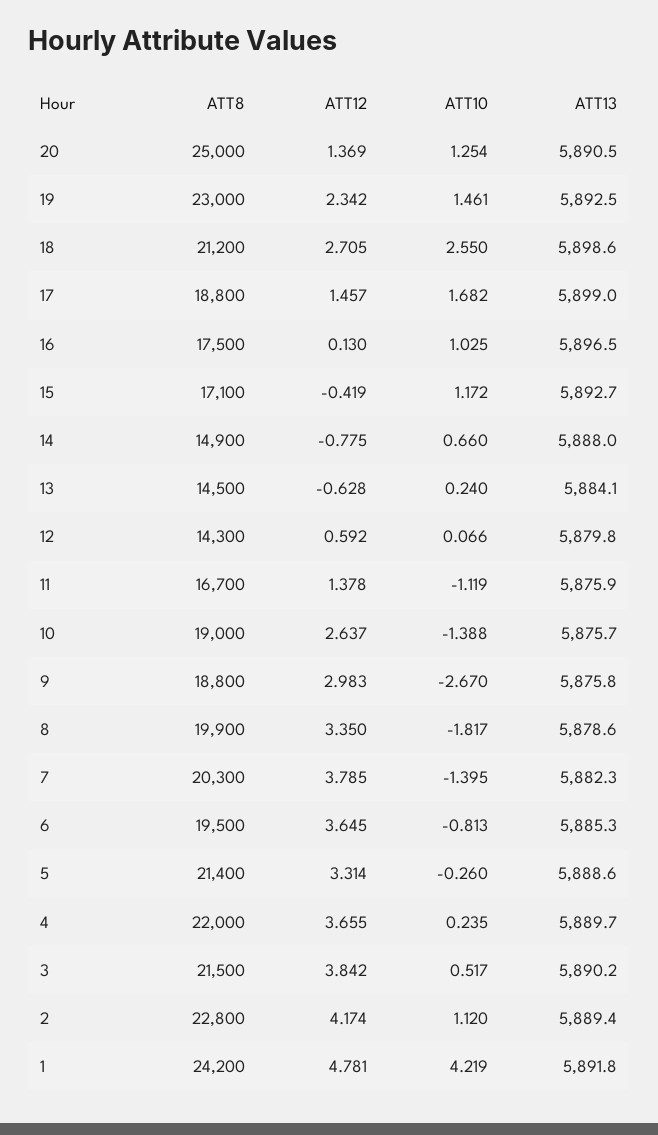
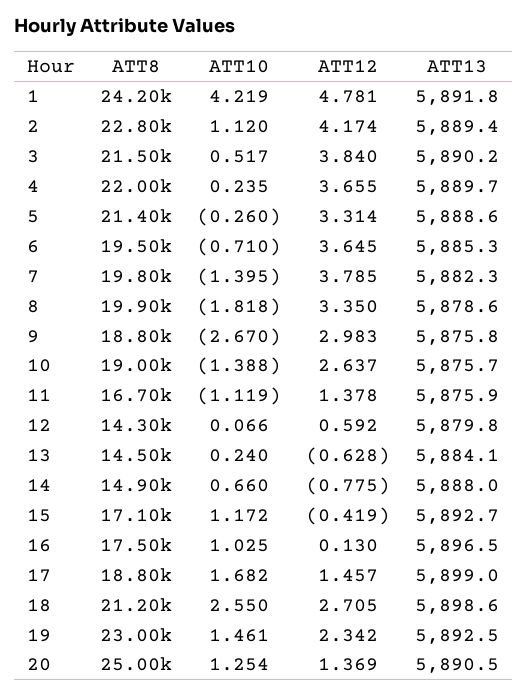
  {
    "ATT8": {
      "20": 25000,
      "19": 23000,
      "18": 21200,
      "17": 18800,
      "16": 17500,
      "15": 17100,
      "14": 14900,
      "13": 14500,
      "12": 14300,
      "11": 16700,
      "10": 19000,
      "9": 18800,
      "8": 19900,
-     "7": 20300,
+     "7": 19800,
      "6": 19500,
      "5": 21400,
      "4": 22000,
      "3": 21500,
      "2": 22800,
      "1": 24200
    },
    "ATT12": {
      "20": 1.369,
      "19": 2.342,
      "18": 2.705,
      "17": 1.457,
      "16": 0.13,
      "15": -0.419,
      "14": -0.775,
      "13": -0.628,
      "12": 0.592,
      "11": 1.378,
      "10": 2.637,
      "9": 2.983,
      "8": 3.35,
      "7": 3.785,
      "6": 3.645,
      "5": 3.314,
      "4": 3.655,
-     "3": 3.842,
+     "3": 3.84,
      "2": 4.174,
      "1": 4.781
    },
    "ATT10": {
      "20": 1.254,
      "19": 1.461,
      "18": 2.55,
      "17": 1.682,
      "16": 1.025,
      "15": 1.172,
      "14": 0.66,
      "13": 0.24,
      "12": 0.066,
      "11": -1.119,
      "10": -1.388,
      "9": -2.67,
-     "8": -1.817,
+     "8": -1.818,
      "7": -1.395,
-     "6": -0.813,
+     "6": -0.71,
      "5": -0.26,
      "4": 0.235,
      "3": 0.517,
      "2": 1.12,
      "1": 4.219
    },
    "ATT13": {
      "20": 5890.5,
      "19": 5892.5,
      "18": 5898.6,
      "17": 5899,
      "16": 5896.5,
      "15": 5892.7,
      "14": 5888,
      "13": 5884.1,
      "12": 5879.8,
      "11": 5875.9,
      "10": 5875.7,
      "9": 5875.8,
      "8": 5878.6,
      "7": 5882.3,
      "6": 5885.3,
      "5": 5888.6,
      "4": 5889.7,
      "3": 5890.2,
      "2": 5889.4,
      "1": 5891.8
    }
  }

